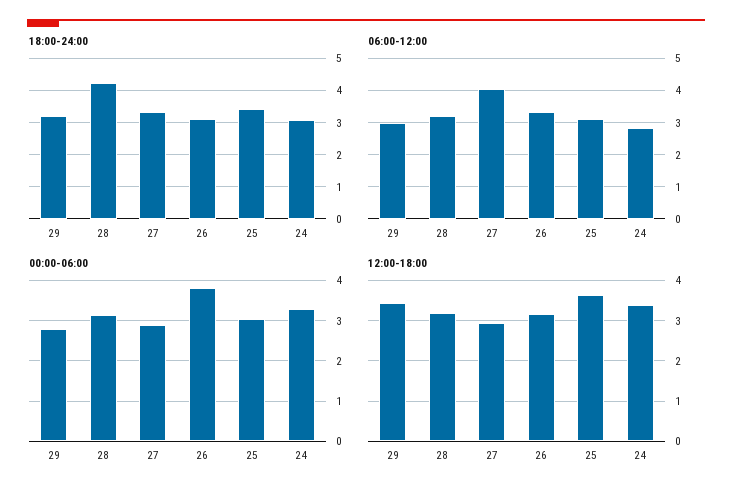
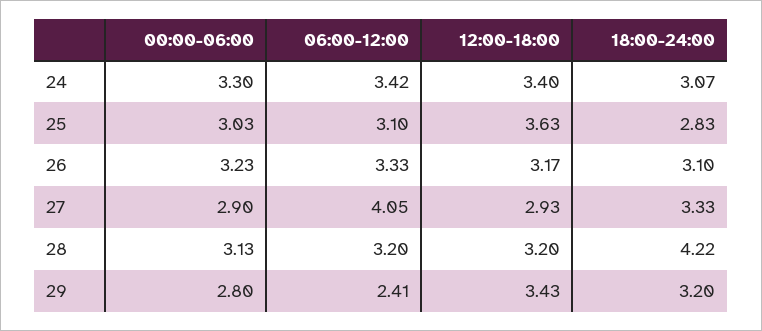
  {
    "18:00-24:00": {
      "29": 3.2,
      "28": 4.22,
      "27": 3.33,
      "26": 3.1,
-     "25": 3.4,
+     "25": 2.83,
      "24": 3.07
    },
    "06:00-12:00": {
-     "29": 3,
+     "29": 2.41,
      "28": 3.2,
      "27": 4.05,
      "26": 3.33,
      "25": 3.1,
-     "24": 2.8
+     "24": 3.42
    },
    "00:00-06:00": {
      "29": 2.8,
      "28": 3.13,
      "27": 2.9,
-     "26": 3.8,
+     "26": 3.23,
      "25": 3.03,
      "24": 3.3
    },
    "12:00-18:00": {
      "29": 3.43,
      "28": 3.2,
      "27": 2.93,
      "26": 3.17,
      "25": 3.63,
      "24": 3.4
    }
  }

